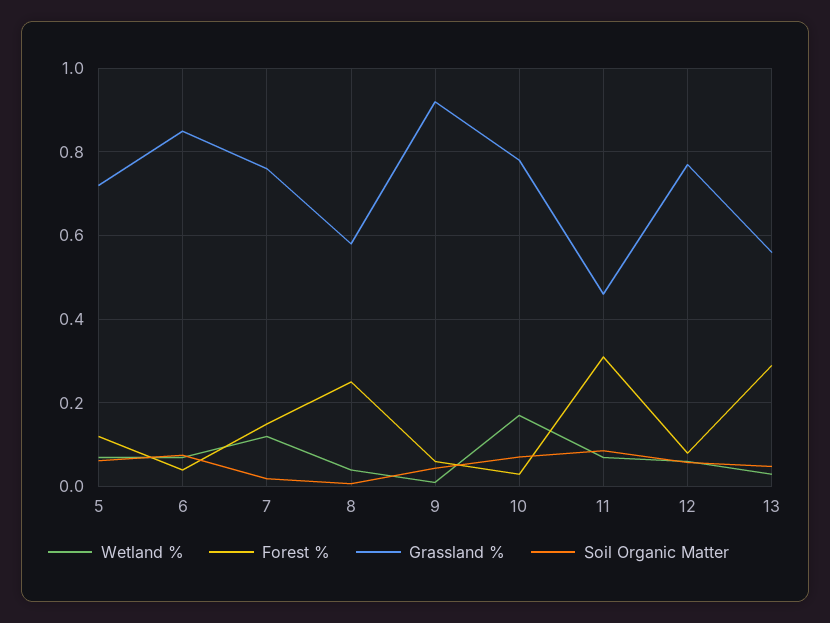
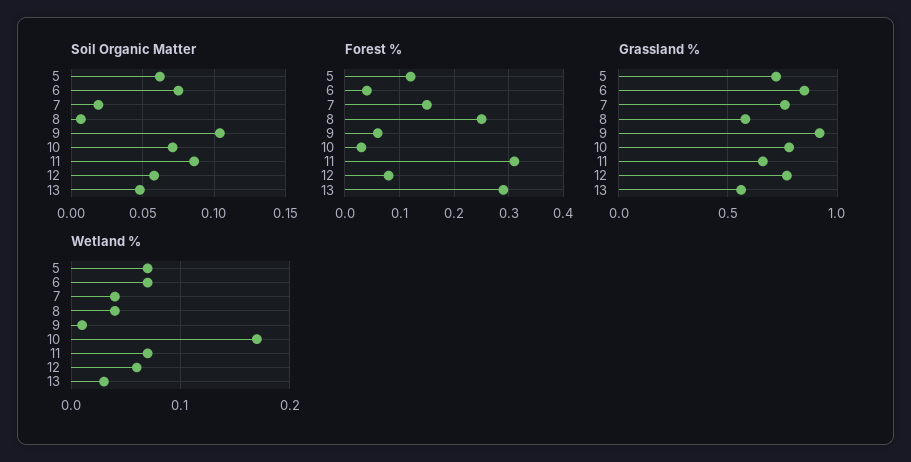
  {
    "Wetland %": {
      "5": 0.07,
      "6": 0.07,
-     "7": 0.12,
+     "7": 0.04,
      "8": 0.04,
      "9": 0.01,
      "10": 0.17,
      "11": 0.07,
      "12": 0.06,
      "13": 0.03
    },
    "Forest %": {
      "5": 0.12,
      "6": 0.04,
      "7": 0.16,
      "8": 0.26,
      "9": 0.06,
      "10": 0.04,
      "11": 0.32,
      "12": 0.08,
      "13": 0.3
    },
    "Grassland %": {
      "5": 0.72,
      "6": 0.86,
      "7": 0.76,
      "8": 0.58,
      "9": 0.92,
      "10": 0.78,
-     "11": 0.46,
+     "11": 0.65,
      "12": 0.78,
      "13": 0.56
    },
    "Soil Organic Matter": {
      "5": 0.06,
      "6": 0.075,
      "7": 0.02,
      "8": 0.005,
-     "9": 0.04,
+     "9": 0.105,
      "10": 0.07,
      "11": 0.085,
      "12": 0.06,
      "13": 0.05
    }
  }

